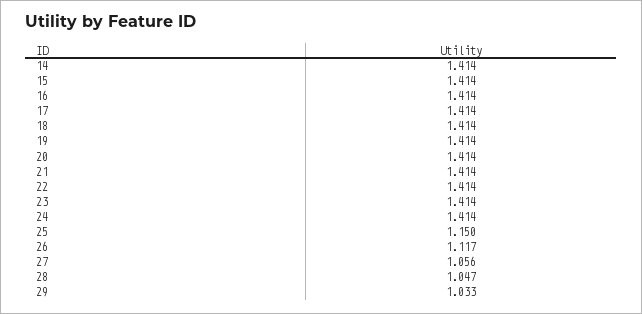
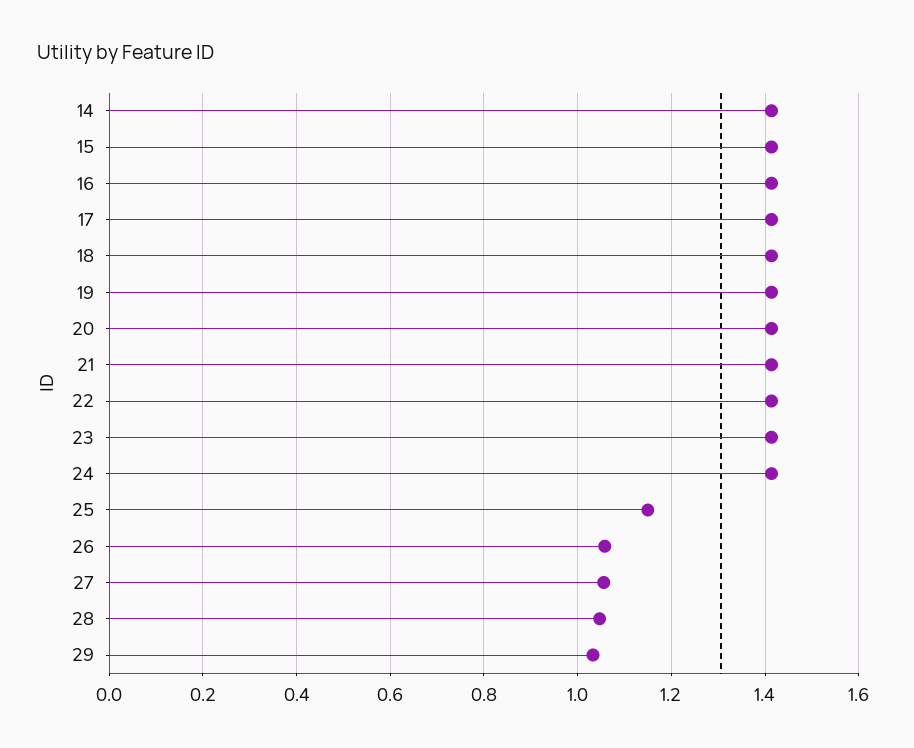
  {
    "14": 1.414,
    "15": 1.414,
    "16": 1.414,
    "17": 1.414,
    "18": 1.414,
    "19": 1.414,
    "20": 1.414,
    "21": 1.414,
    "22": 1.414,
    "23": 1.414,
    "24": 1.414,
    "25": 1.15,
-   "26": 1.117,
+   "26": 1.06,
    "27": 1.056,
    "28": 1.047,
    "29": 1.033
  }

